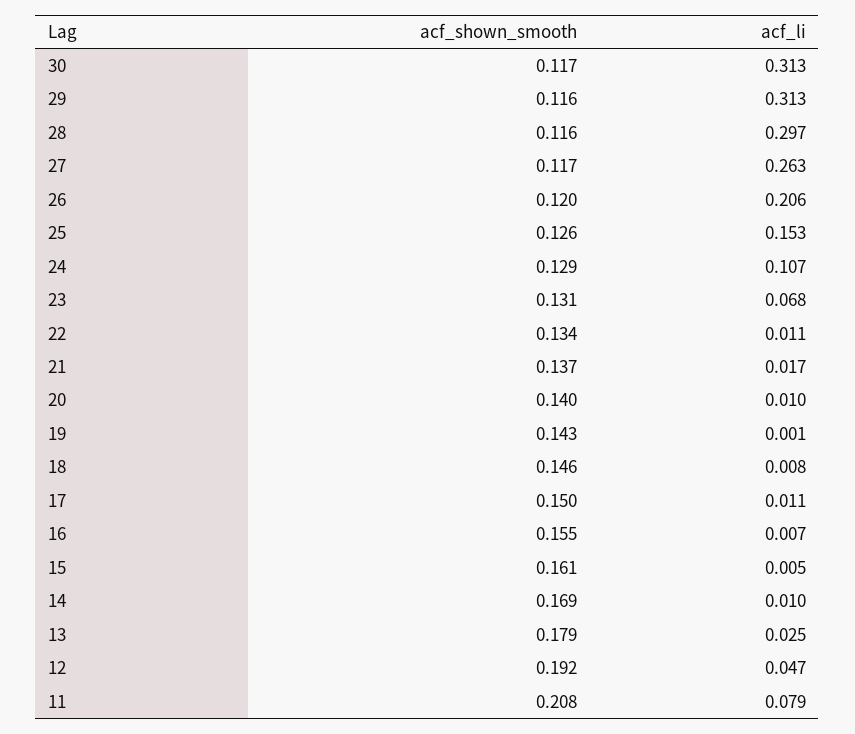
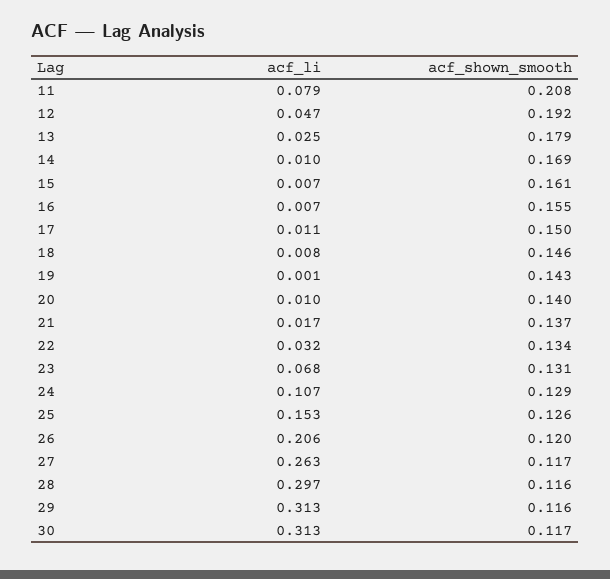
  {
    "acf_shown_smooth": {
      "30": 0.117,
      "29": 0.116,
      "28": 0.116,
      "27": 0.117,
      "26": 0.12,
      "25": 0.126,
      "24": 0.129,
      "23": 0.131,
      "22": 0.134,
      "21": 0.137,
      "20": 0.14,
      "19": 0.143,
      "18": 0.146,
      "17": 0.15,
      "16": 0.155,
      "15": 0.161,
      "14": 0.169,
      "13": 0.179,
      "12": 0.192,
      "11": 0.208
    },
    "acf_li": {
      "30": 0.313,
      "29": 0.313,
      "28": 0.297,
      "27": 0.263,
      "26": 0.206,
      "25": 0.153,
      "24": 0.107,
      "23": 0.068,
-     "22": 0.011,
+     "22": 0.032,
      "21": 0.017,
      "20": 0.01,
      "19": 0.001,
      "18": 0.008,
      "17": 0.011,
      "16": 0.007,
-     "15": 0.005,
+     "15": 0.007,
      "14": 0.01,
      "13": 0.025,
      "12": 0.047,
      "11": 0.079
    }
  }

